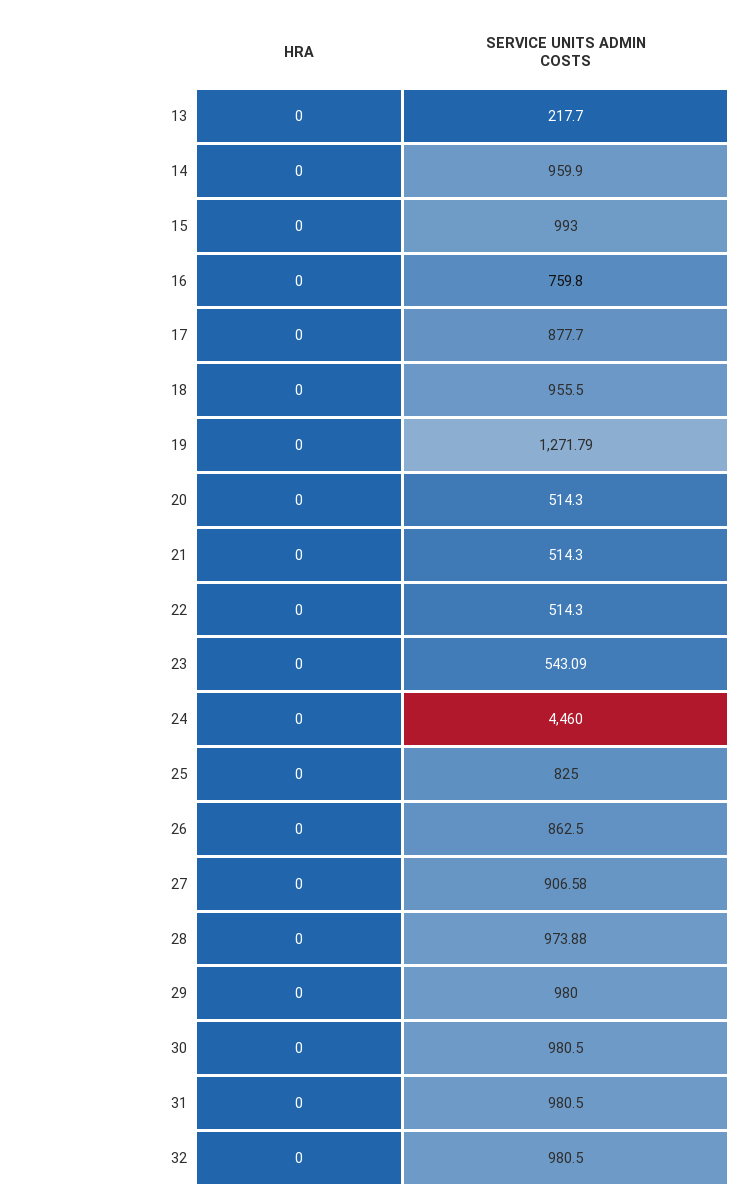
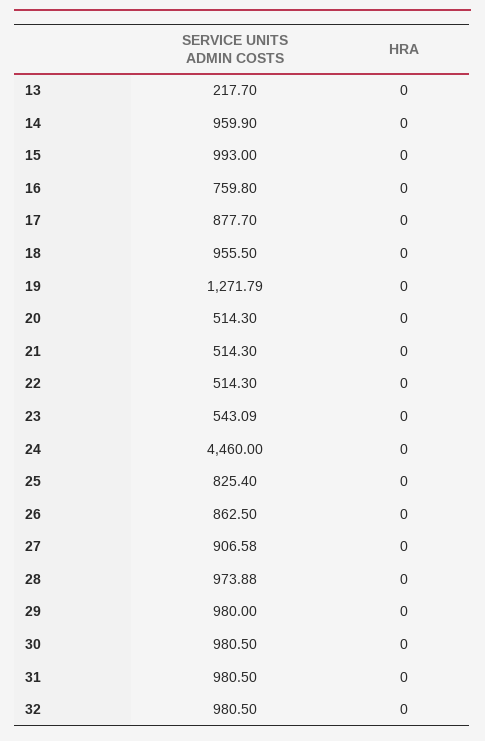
  {
    "HRA": {
      "13": 0,
      "14": 0,
      "15": 0,
      "16": 0,
      "17": 0,
      "18": 0,
      "19": 0,
      "20": 0,
      "21": 0,
      "22": 0,
      "23": 0,
      "24": 0,
      "25": 0,
      "26": 0,
      "27": 0,
      "28": 0,
      "29": 0,
      "30": 0,
      "31": 0,
      "32": 0
    },
    "SERVICE UNITS ADMIN COSTS": {
      "13": 217.7,
      "14": 959.9,
      "15": 993,
      "16": 759.8,
      "17": 877.7,
      "18": 955.5,
      "19": 1271.79,
      "20": 514.3,
      "21": 514.3,
      "22": 514.3,
      "23": 543.09,
      "24": 4460,
-     "25": 825,
+     "25": 825.4,
      "26": 862.5,
      "27": 906.58,
      "28": 973.88,
      "29": 980,
      "30": 980.5,
      "31": 980.5,
      "32": 980.5
    }
  }

